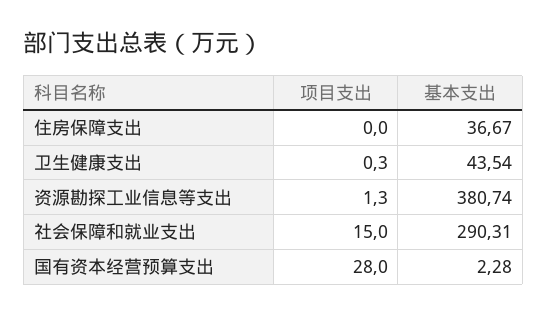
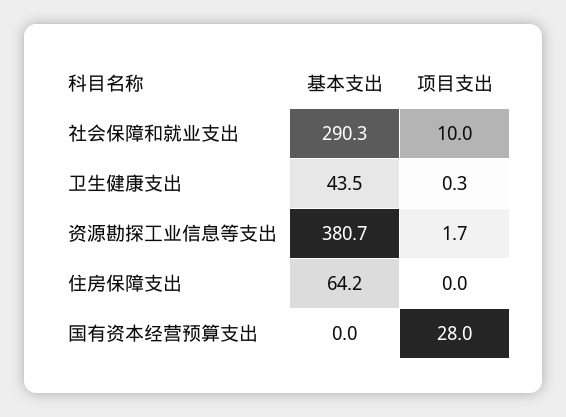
  {
    "项目支出": {
      "住房保障支出": 0,
      "卫生健康支出": 0.3,
-     "资源勘探工业信息等支出": 1.3,
+     "资源勘探工业信息等支出": 1.7,
-     "社会保障和就业支出": 15,
+     "社会保障和就业支出": 10,
      "国有资本经营预算支出": 28
    },
    "基本支出": {
-     "住房保障支出": 36.67,
+     "住房保障支出": 64.2,
      "卫生健康支出": 43.54,
      "资源勘探工业信息等支出": 380.74,
      "社会保障和就业支出": 290.31,
-     "国有资本经营预算支出": 2.28
+     "国有资本经营预算支出": 0
    }
  }

